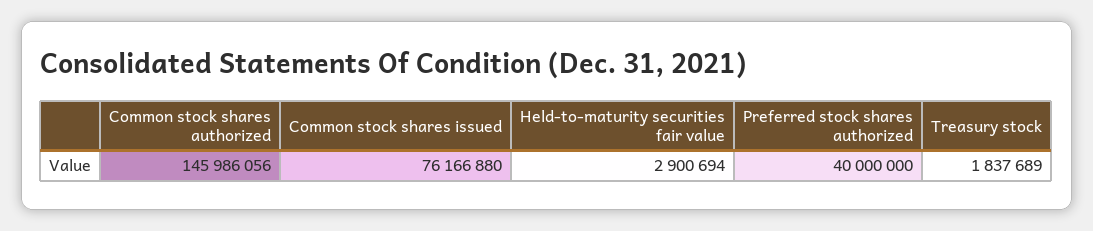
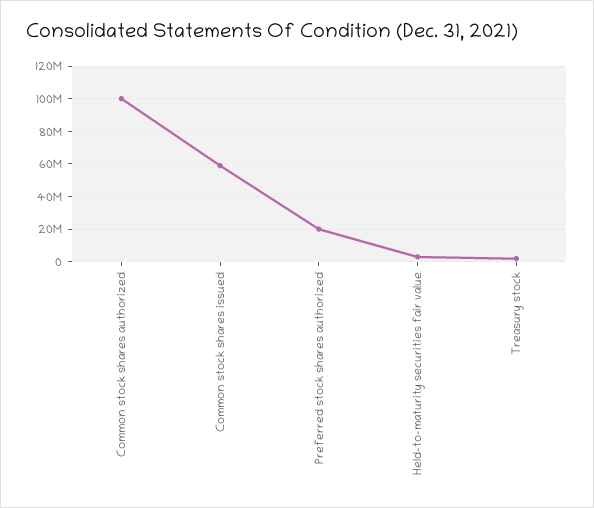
  {
-   "Common stock shares authorized": 145986056,
+   "Common stock shares authorized": 100000000,
-   "Common stock shares issued": 76166880,
+   "Common stock shares issued": 60000000,
    "Held-to-maturity securities fair value": 2900694,
-   "Preferred stock shares authorized": 40000000,
+   "Preferred stock shares authorized": 20000000,
    "Treasury stock": 1837689
  }

